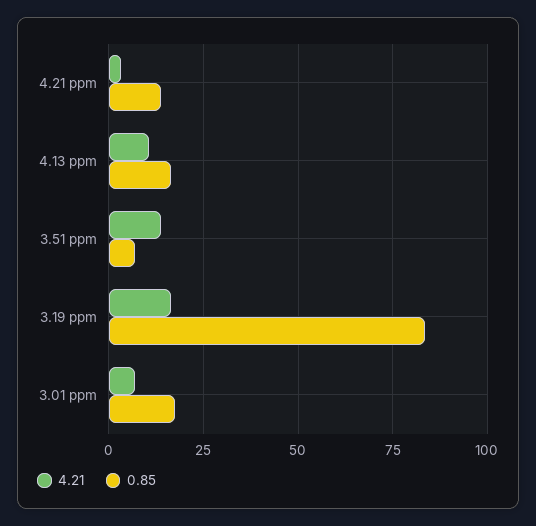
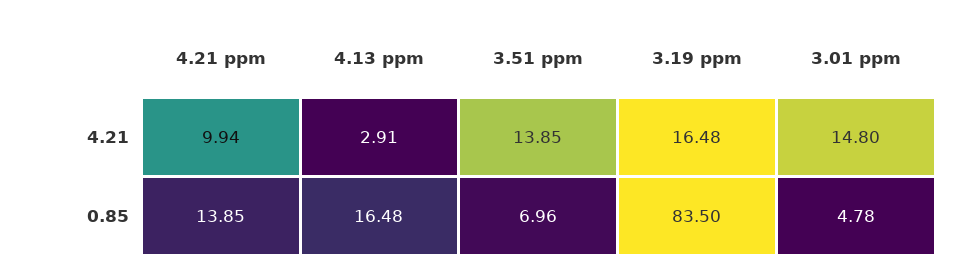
  {
    "4.21": {
-     "4.21 ppm": 2.5,
+     "4.21 ppm": 9.94,
-     "4.13 ppm": 10,
+     "4.13 ppm": 2.91,
      "3.51 ppm": 13.85,
      "3.19 ppm": 16.48,
-     "3.01 ppm": 7.5
+     "3.01 ppm": 14.8
    },
    "0.85": {
      "4.21 ppm": 13.85,
      "4.13 ppm": 16.48,
      "3.51 ppm": 6.96,
      "3.19 ppm": 83.5,
-     "3.01 ppm": 17.5
+     "3.01 ppm": 4.78
    }
  }

